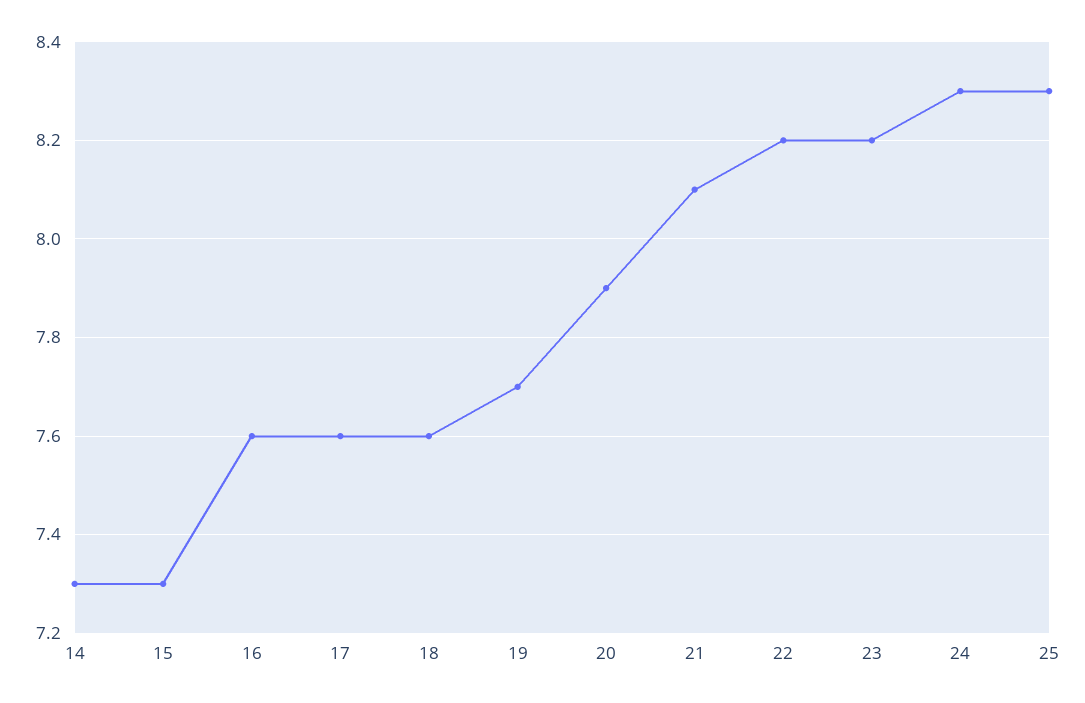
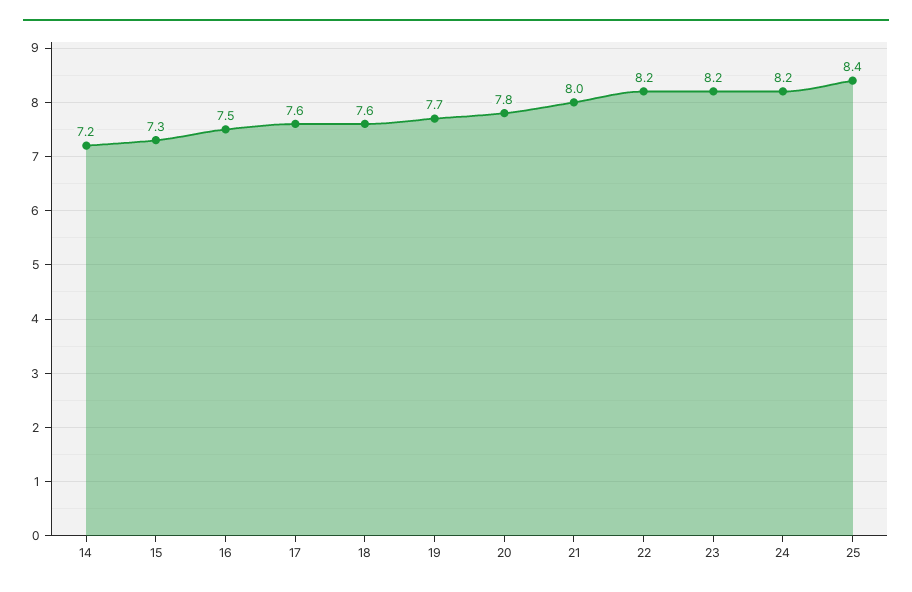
  {
-   "14": 7.3,
+   "14": 7.2,
    "15": 7.3,
-   "16": 7.6,
+   "16": 7.5,
    "17": 7.6,
    "18": 7.6,
    "19": 7.7,
-   "20": 7.9,
+   "20": 7.8,
-   "21": 8.1,
+   "21": 8,
    "22": 8.2,
    "23": 8.2,
-   "24": 8.3,
+   "24": 8.2,
-   "25": 8.3
+   "25": 8.4
  }

